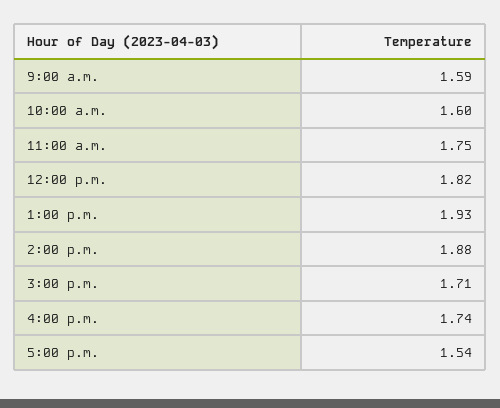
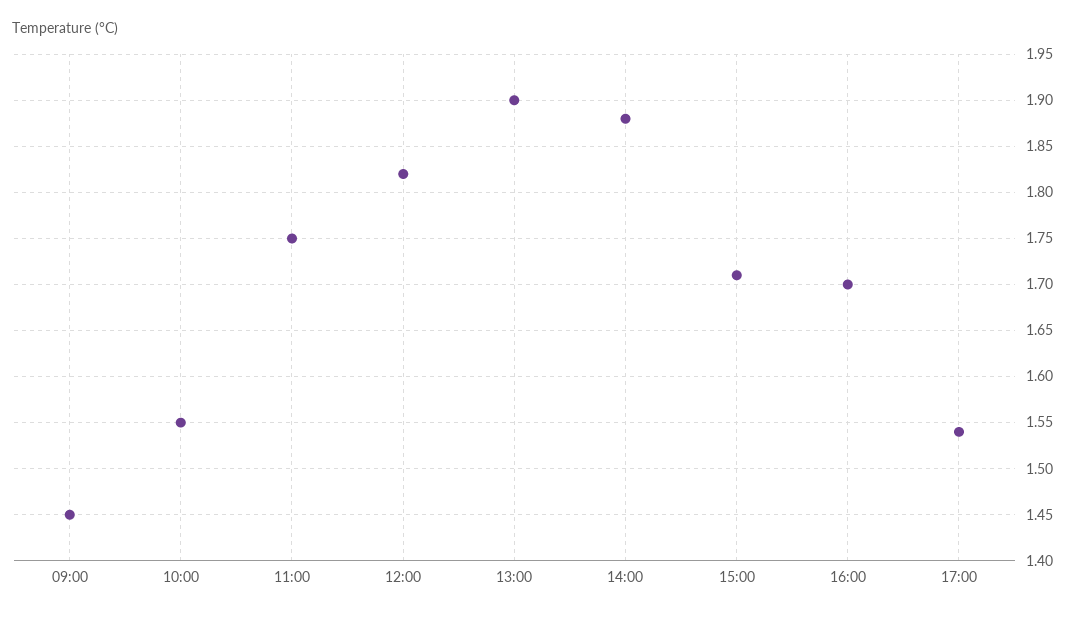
  {
-   "9:00 a.m.": 1.59,
+   "9:00 a.m.": 1.45,
-   "10:00 a.m.": 1.6,
+   "10:00 a.m.": 1.55,
    "11:00 a.m.": 1.75,
    "12:00 p.m.": 1.82,
-   "1:00 p.m.": 1.93,
+   "1:00 p.m.": 1.9,
    "2:00 p.m.": 1.88,
    "3:00 p.m.": 1.71,
-   "4:00 p.m.": 1.74,
+   "4:00 p.m.": 1.7,
    "5:00 p.m.": 1.54
  }

